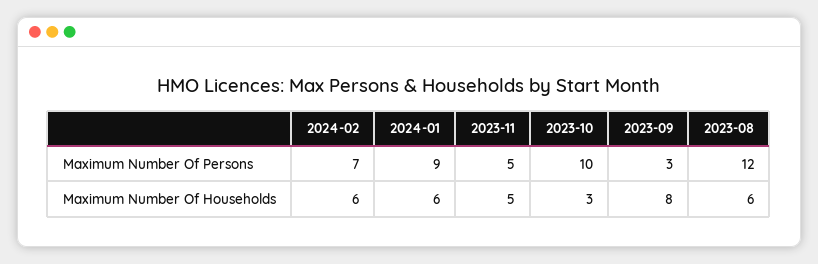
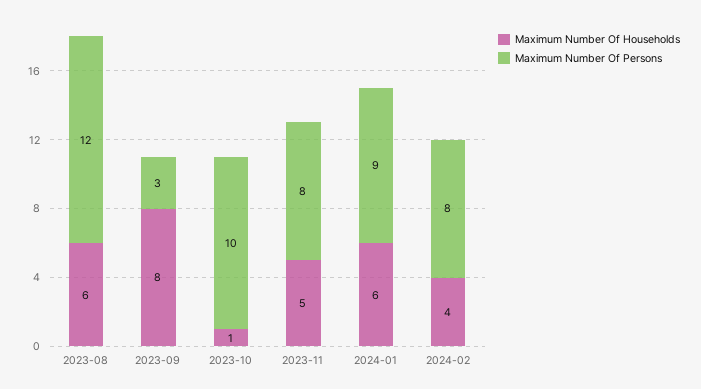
  {
    "Maximum Number Of Persons": {
-     "2024-02": 7,
+     "2024-02": 8,
      "2024-01": 9,
-     "2023-11": 5,
+     "2023-11": 8,
      "2023-10": 10,
      "2023-09": 3,
      "2023-08": 12
    },
    "Maximum Number Of Households": {
-     "2024-02": 6,
+     "2024-02": 4,
      "2024-01": 6,
      "2023-11": 5,
-     "2023-10": 3,
+     "2023-10": 1,
      "2023-09": 8,
      "2023-08": 6
    }
  }

